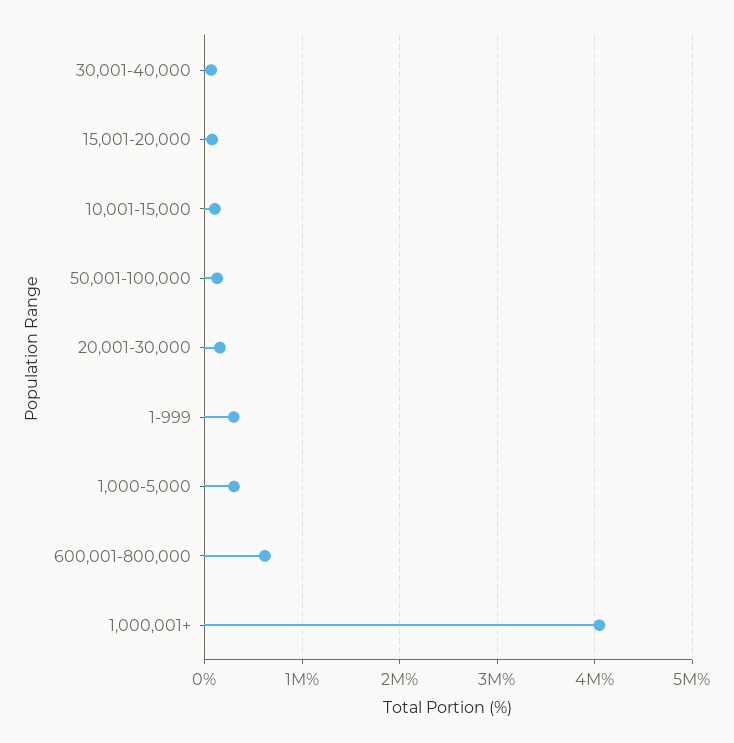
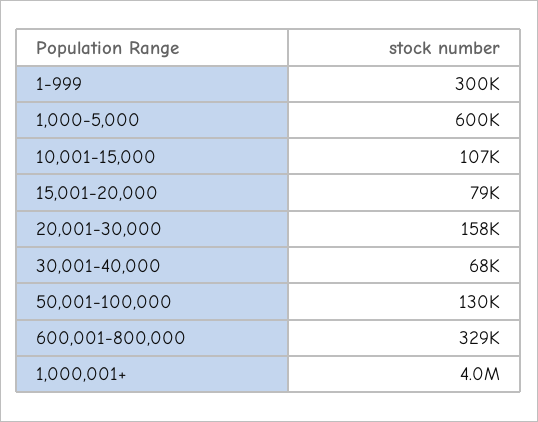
  {
    "30,001-40,000": 68000,
    "15,001-20,000": 79000,
    "10,001-15,000": 107000,
    "50,001-100,000": 130000,
    "20,001-30,000": 158000,
    "1-999": 300000,
-   "1,000-5,000": 300000,
+   "1,000-5,000": 600000,
-   "600,001-800,000": 600000,
+   "600,001-800,000": 329000,
    "1,000,001+": 4000000
  }

